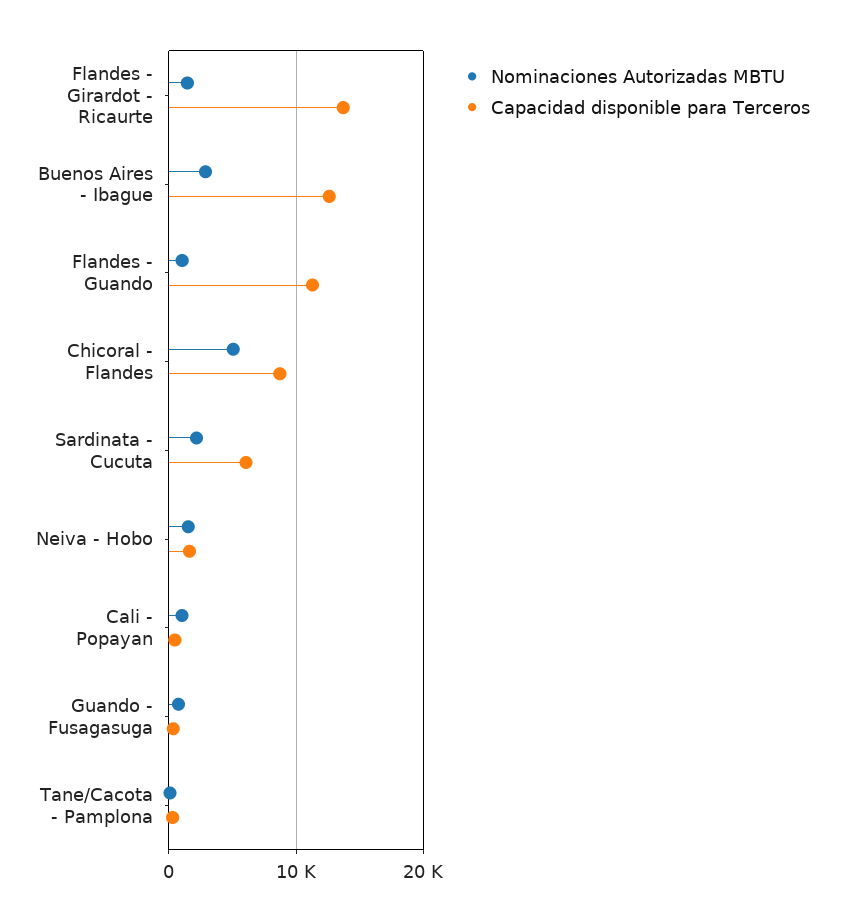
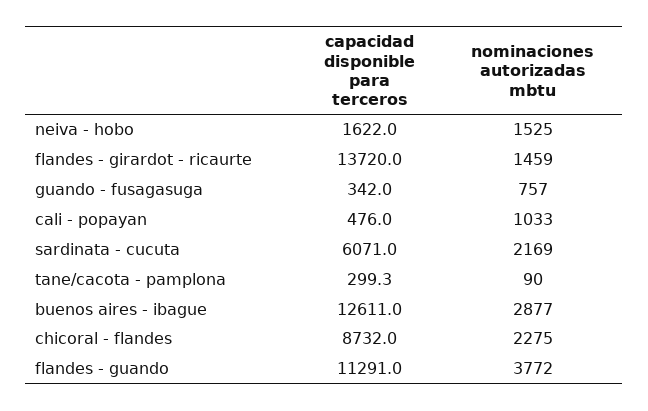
  {
    "Nominaciones Autorizadas MBTU": {
      "Flandes - Girardot - Ricaurte": 1459,
      "Buenos Aires - Ibague": 2877,
-     "Flandes - Guando": 1000,
+     "Flandes - Guando": 3772,
-     "Chicoral - Flandes": 5000,
+     "Chicoral - Flandes": 2275,
      "Sardinata - Cucuta": 2169,
      "Neiva - Hobo": 1525,
      "Cali - Popayan": 1033,
      "Guando - Fusagasuga": 757,
      "Tane/Cacota - Pamplona": 90
    },
    "Capacidad disponible para Terceros": {
      "Flandes - Girardot - Ricaurte": 13720,
      "Buenos Aires - Ibague": 12611,
      "Flandes - Guando": 11291,
      "Chicoral - Flandes": 8732,
      "Sardinata - Cucuta": 6071,
      "Neiva - Hobo": 1622,
      "Cali - Popayan": 476,
      "Guando - Fusagasuga": 342,
      "Tane/Cacota - Pamplona": 299.3
    }
  }

